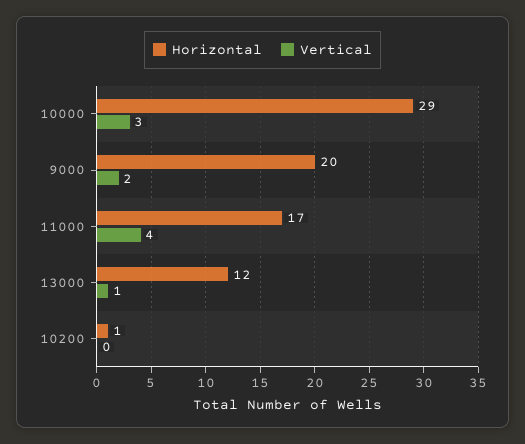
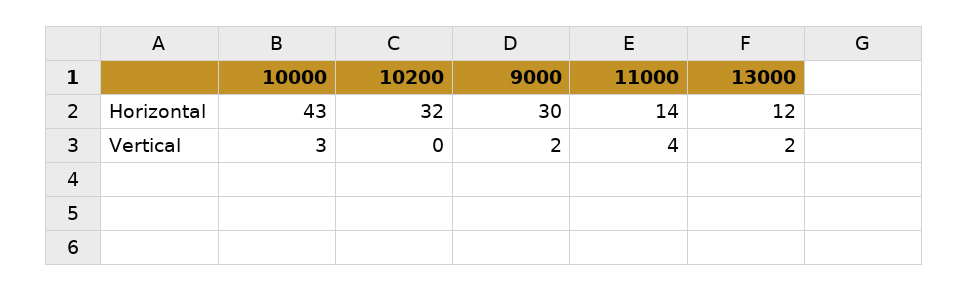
  {
    "Horizontal": {
-     "10000": 29,
+     "10000": 43,
-     "9000": 20,
+     "9000": 30,
-     "11000": 17,
+     "11000": 14,
      "13000": 12,
-     "10200": 1
+     "10200": 32
    },
    "Vertical": {
      "10000": 3,
      "9000": 2,
      "11000": 4,
-     "13000": 1,
+     "13000": 2,
      "10200": 0
    }
  }

